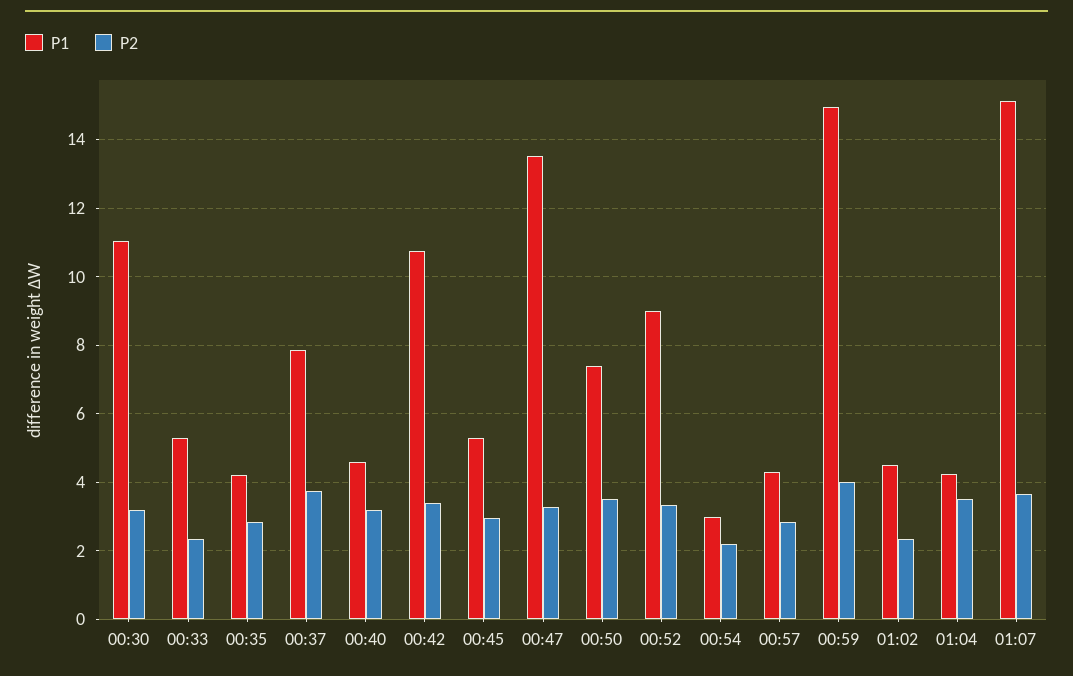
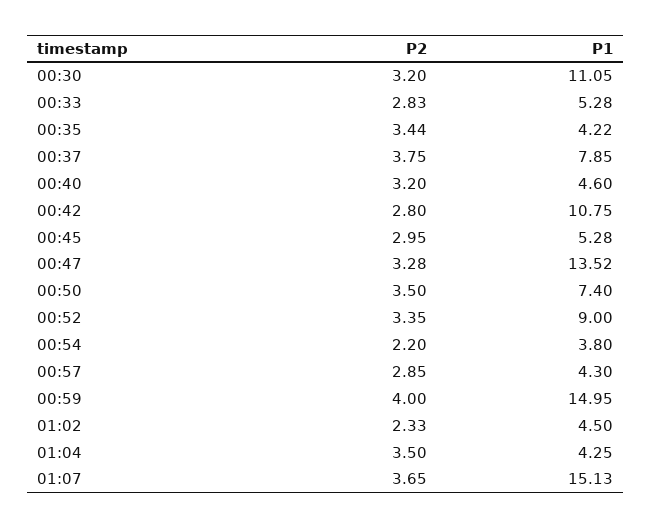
  {
    "P1": {
      "00:30": 11.05,
      "00:33": 5.28,
      "00:35": 4.22,
      "00:37": 7.85,
      "00:40": 4.6,
      "00:42": 10.75,
      "00:45": 5.28,
      "00:47": 13.52,
      "00:50": 7.4,
      "00:52": 9,
-     "00:54": 3,
+     "00:54": 3.8,
      "00:57": 4.3,
      "00:59": 14.95,
      "01:02": 4.5,
      "01:04": 4.25,
      "01:07": 15.13
    },
    "P2": {
      "00:30": 3.2,
-     "00:33": 2.4,
+     "00:33": 2.83,
-     "00:35": 2.8,
+     "00:35": 3.44,
      "00:37": 3.75,
      "00:40": 3.2,
-     "00:42": 3.4,
+     "00:42": 2.8,
      "00:45": 2.95,
      "00:47": 3.28,
      "00:50": 3.5,
      "00:52": 3.35,
      "00:54": 2.2,
      "00:57": 2.85,
      "00:59": 4,
      "01:02": 2.33,
      "01:04": 3.5,
      "01:07": 3.65
    }
  }

